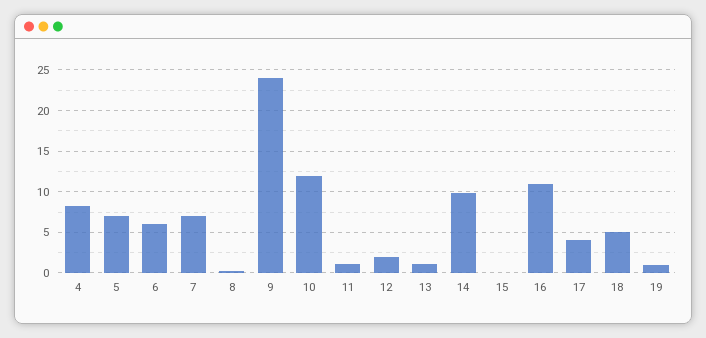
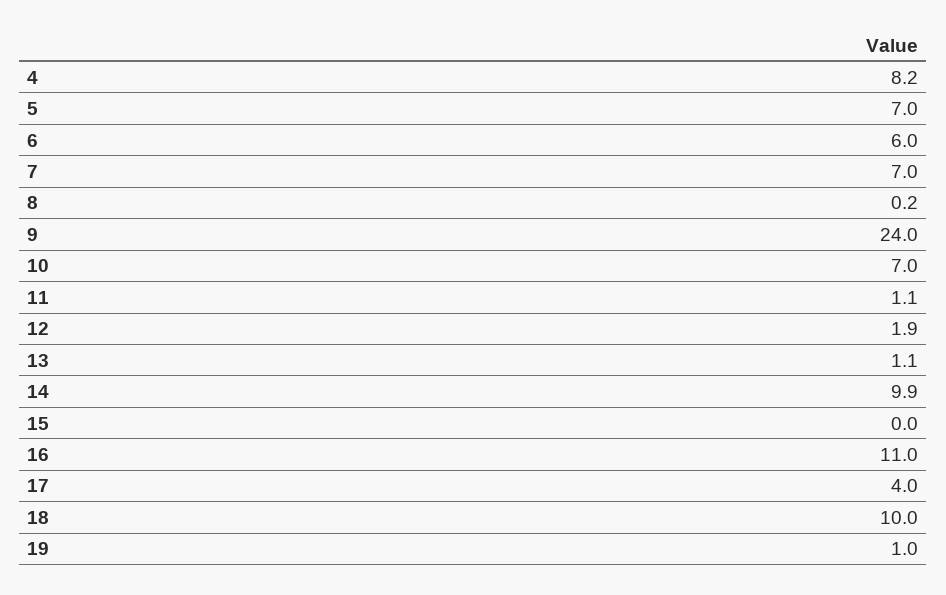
  {
    "4": 8.2,
    "5": 7,
    "6": 6,
    "7": 7,
    "8": 0.2,
    "9": 24,
-   "10": 12,
+   "10": 7,
    "11": 1.1,
    "12": 1.9,
    "13": 1.1,
    "14": 9.9,
    "15": 0,
    "16": 11,
    "17": 4,
-   "18": 5,
+   "18": 10,
    "19": 1
  }

